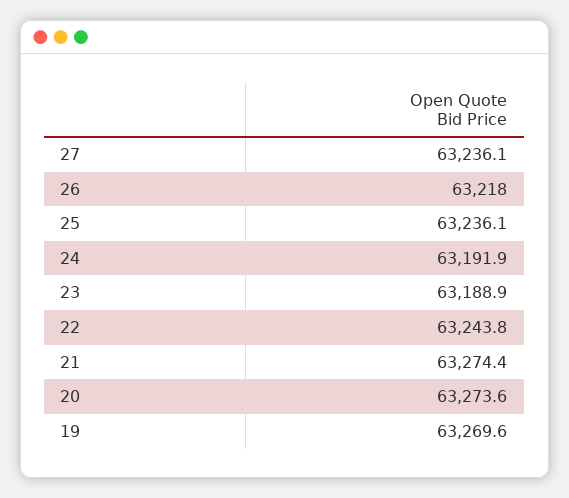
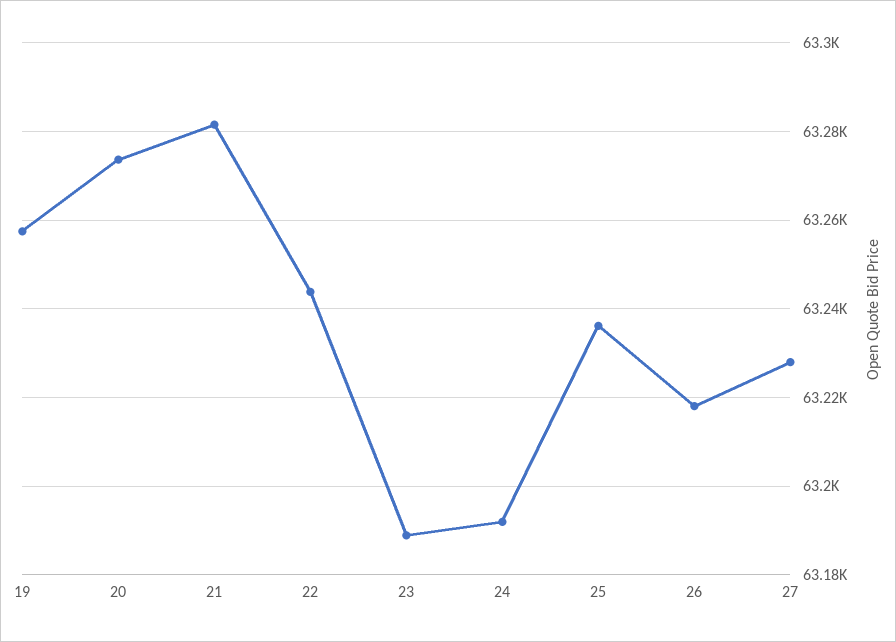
  {
-   "27": 63236.1,
+   "27": 63228,
    "26": 63218,
    "25": 63236.1,
    "24": 63191.9,
    "23": 63188.9,
    "22": 63243.8,
-   "21": 63274.4,
+   "21": 63282,
    "20": 63273.6,
-   "19": 63269.6
+   "19": 63258
  }

